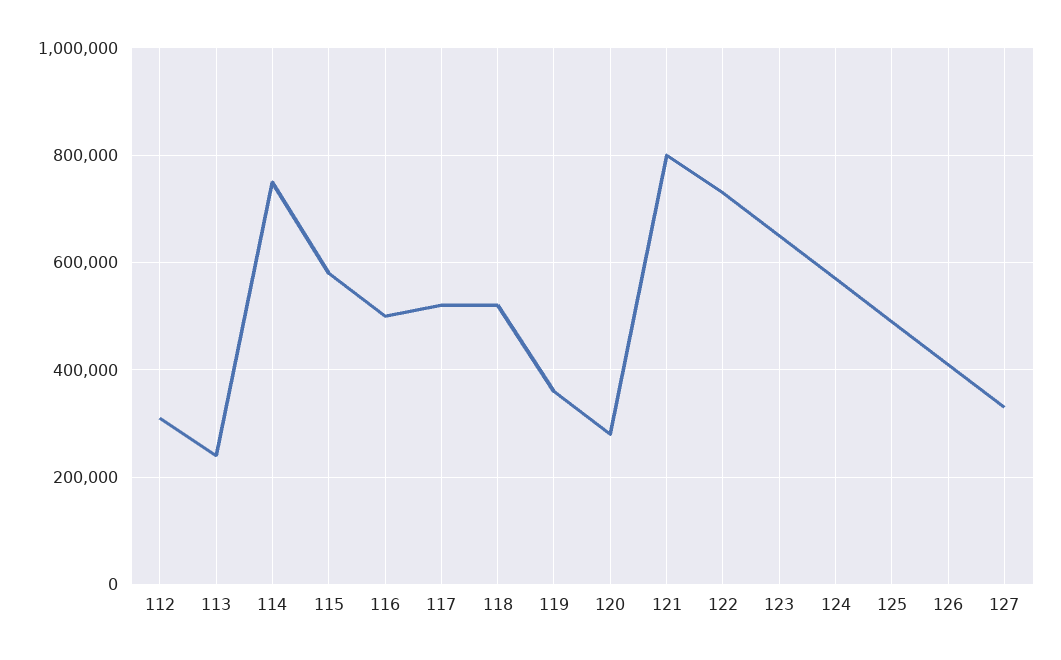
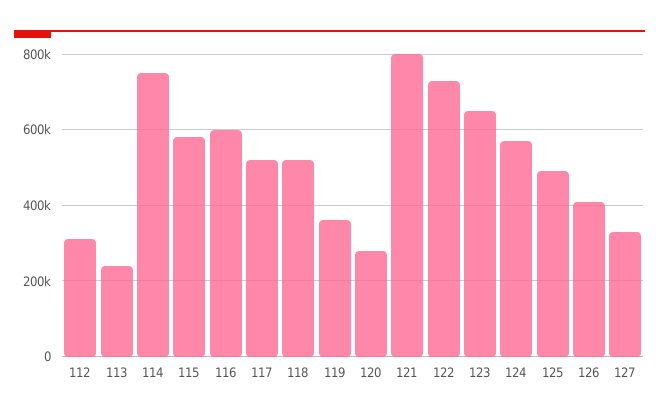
  {
    "112": 320000,
    "113": 240000,
    "114": 760000,
    "115": 580000,
-   "116": 500000,
+   "116": 600000,
    "117": 520000,
    "118": 520000,
    "119": 360000,
    "120": 280000,
    "121": 800000,
    "122": 740000,
    "123": 660000,
    "124": 580000,
    "125": 500000,
    "126": 420000,
    "127": 340000
  }

